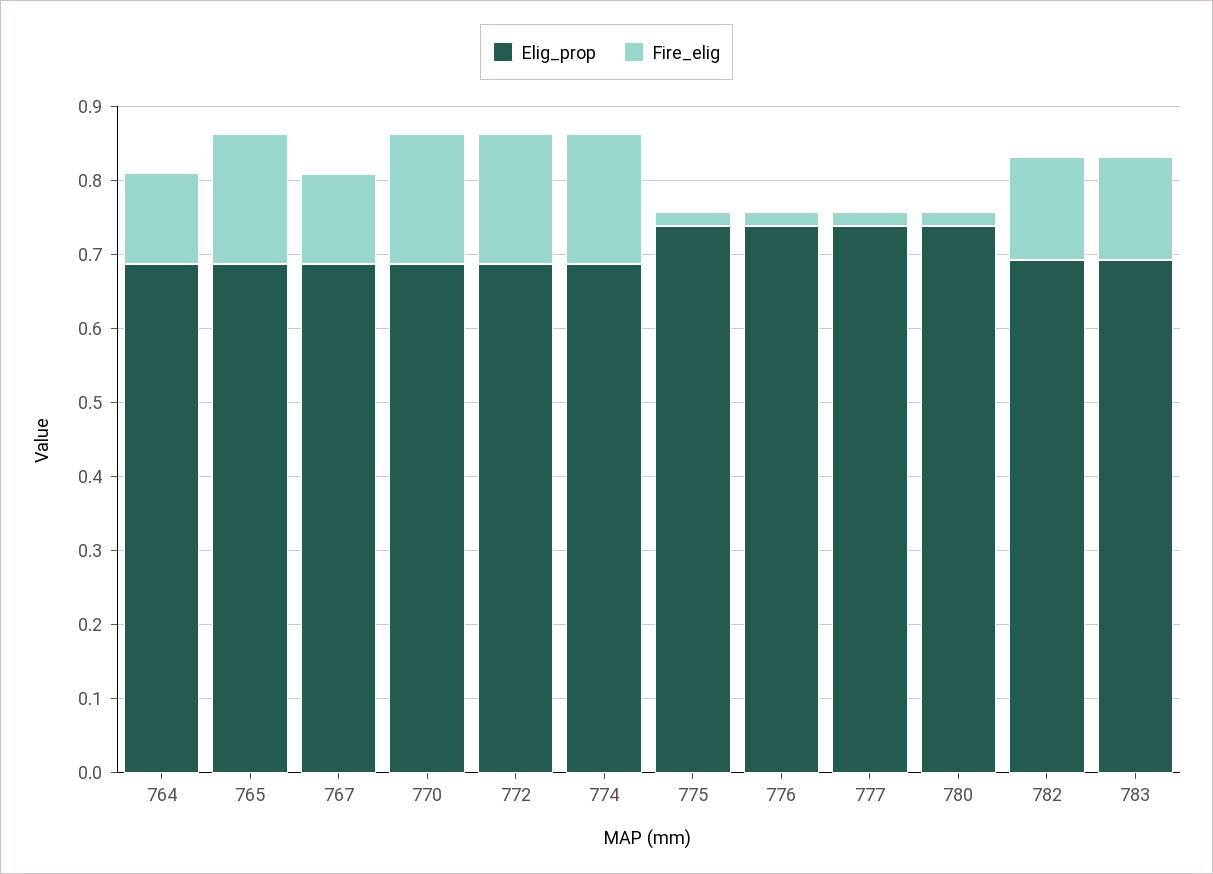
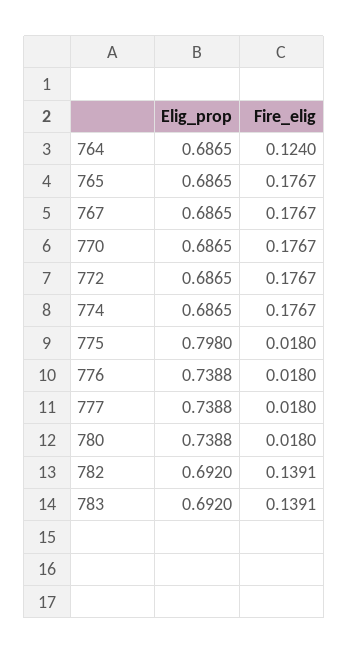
  {
    "Elig_prop": {
      "764": 0.6865,
      "765": 0.6865,
      "767": 0.6865,
      "770": 0.6865,
      "772": 0.6865,
      "774": 0.6865,
-     "775": 0.74,
+     "775": 0.798,
      "776": 0.7388,
      "777": 0.7388,
      "780": 0.7388,
      "782": 0.692,
      "783": 0.692
    },
    "Fire_elig": {
      "764": 0.124,
      "765": 0.1767,
-     "767": 0.12,
+     "767": 0.1767,
      "770": 0.1767,
      "772": 0.1767,
      "774": 0.1767,
      "775": 0.018,
      "776": 0.018,
      "777": 0.018,
      "780": 0.018,
      "782": 0.1391,
      "783": 0.1391
    }
  }

